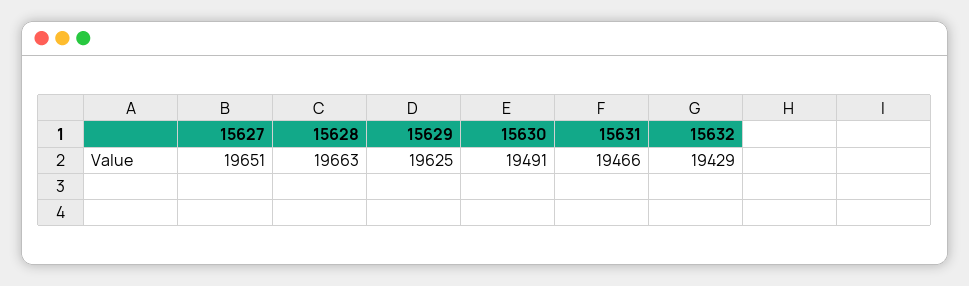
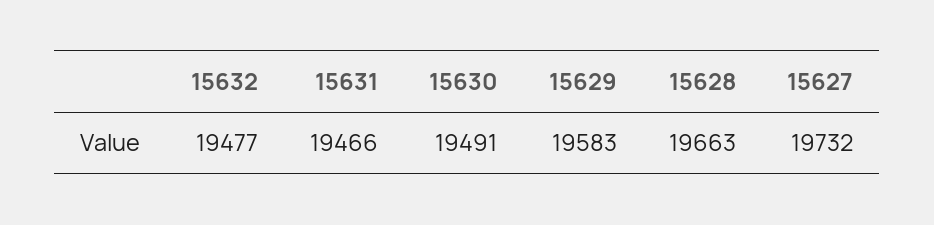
  {
-   "15627": 19651,
+   "15627": 19732,
    "15628": 19663,
-   "15629": 19625,
+   "15629": 19583,
    "15630": 19491,
    "15631": 19466,
-   "15632": 19429
+   "15632": 19477
  }

